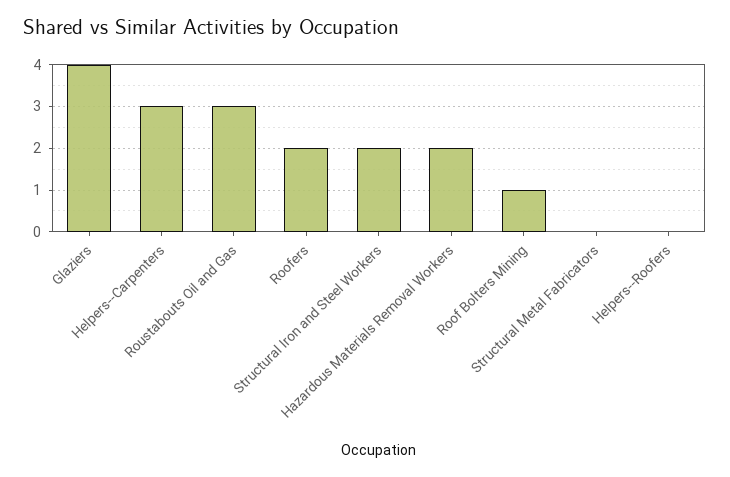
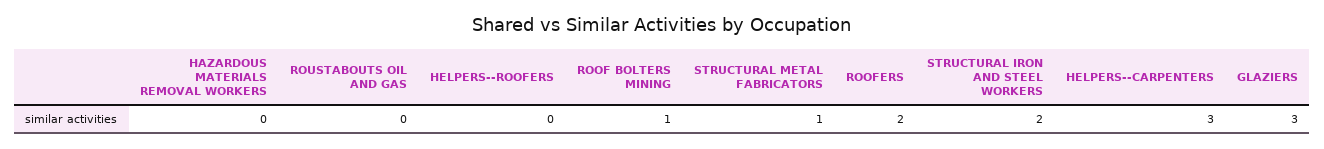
  {
-   "Glaziers": 4,
+   "Glaziers": 3,
    "Helpers--Carpenters": 3,
-   "Roustabouts Oil and Gas": 3,
+   "Roustabouts Oil and Gas": 0,
    "Roofers": 2,
    "Structural Iron and Steel Workers": 2,
-   "Hazardous Materials Removal Workers": 2,
+   "Hazardous Materials Removal Workers": 0,
    "Roof Bolters Mining": 1,
-   "Structural Metal Fabricators": 0,
+   "Structural Metal Fabricators": 1,
    "Helpers--Roofers": 0
  }

